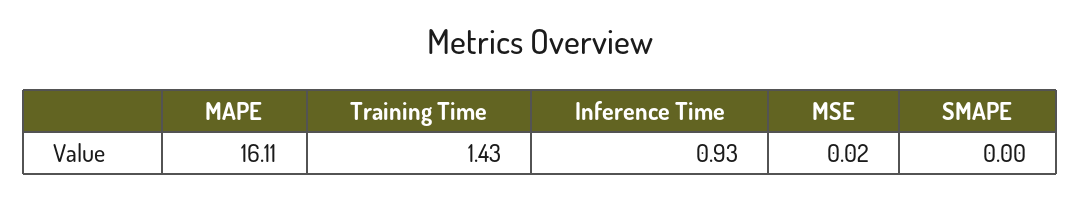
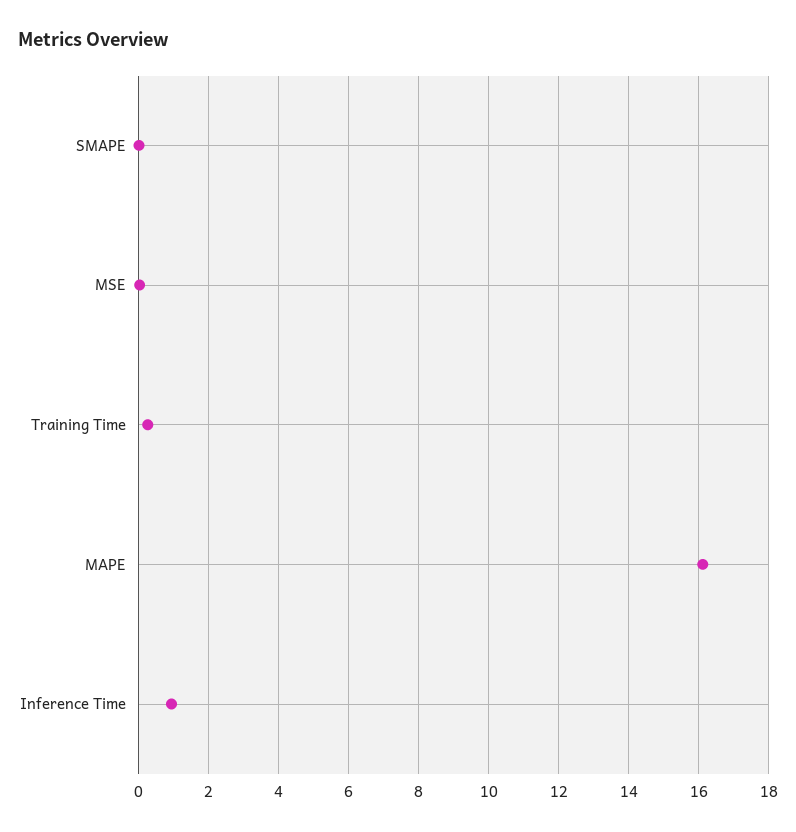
  {
    "MAPE": 16.11,
-   "Training Time": 1.43,
+   "Training Time": 0.2,
    "Inference Time": 0.93,
    "MSE": 0.02,
    "SMAPE": 0
  }

